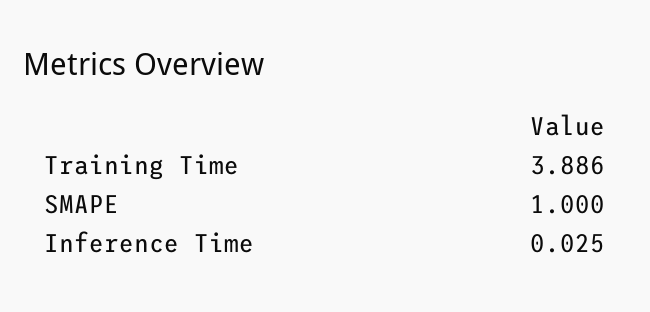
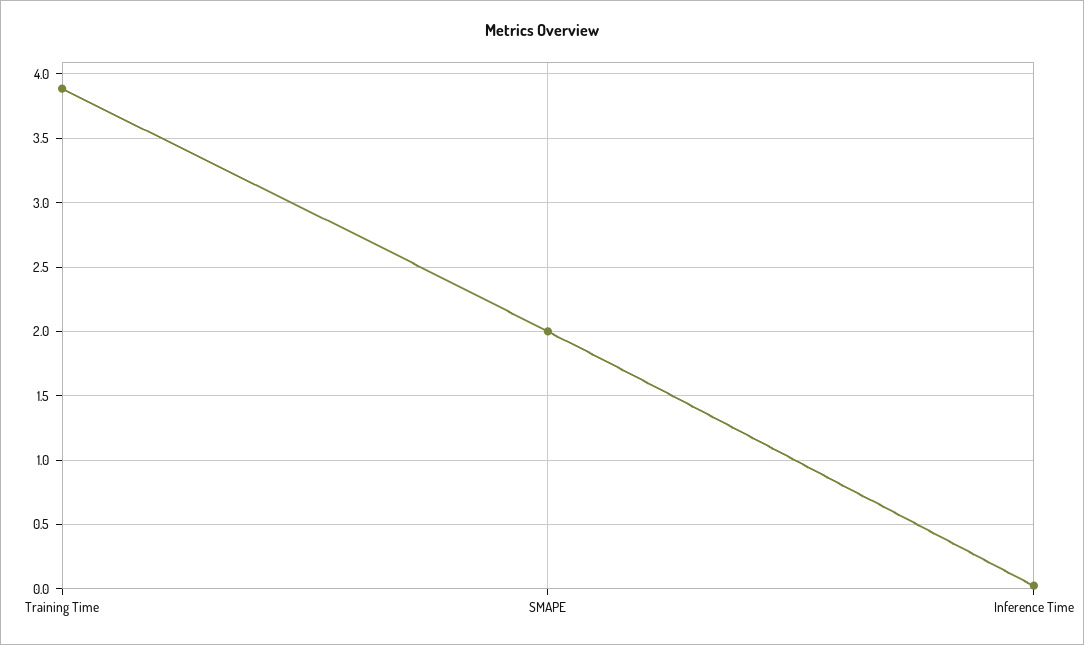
  {
    "Training Time": 3.886,
-   "SMAPE": 1,
+   "SMAPE": 2,
    "Inference Time": 0.025
  }

